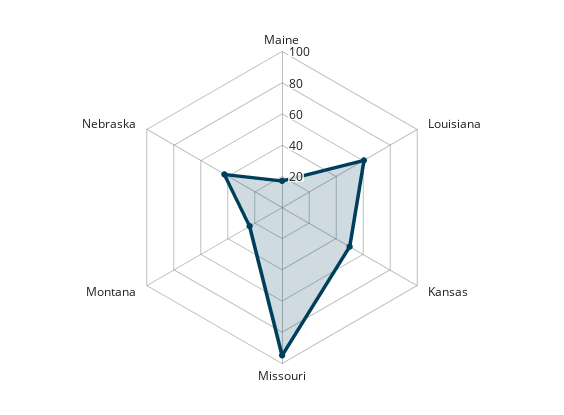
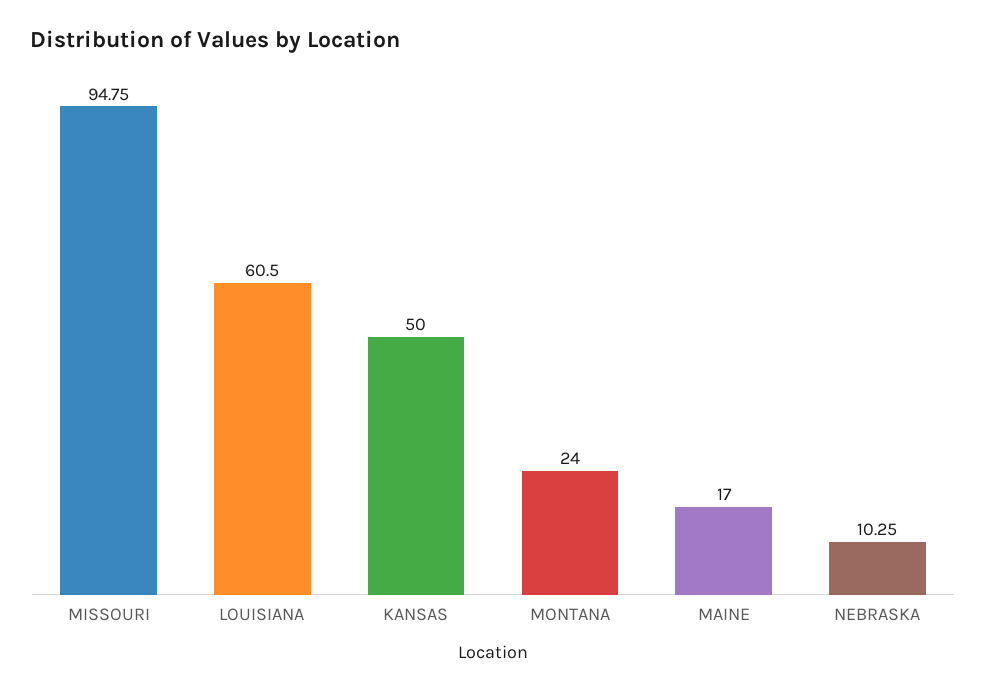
  {
    "Maine": 17,
    "Louisiana": 60.5,
    "Kansas": 50,
    "Missouri": 94.75,
    "Montana": 24,
-   "Nebraska": 40
+   "Nebraska": 10.25
  }

